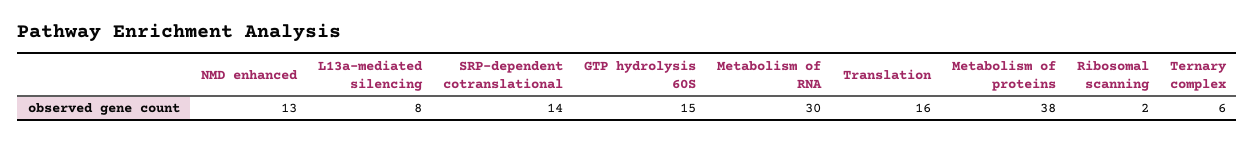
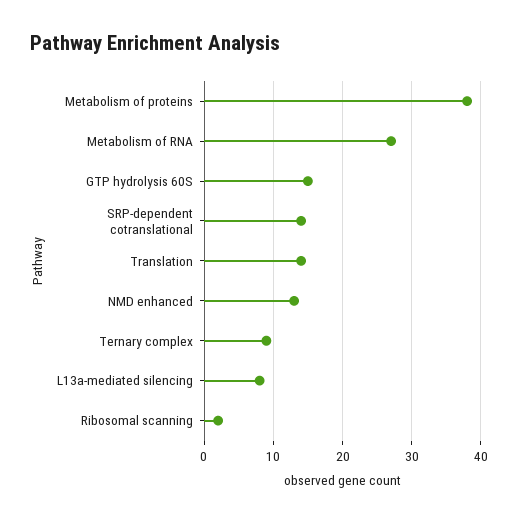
  {
    "NMD enhanced": 13,
    "L13a-mediated silencing": 8,
    "SRP-dependent cotranslational": 14,
    "GTP hydrolysis 60S": 15,
-   "Metabolism of RNA": 30,
+   "Metabolism of RNA": 27,
-   "Translation": 16,
+   "Translation": 14,
    "Metabolism of proteins": 38,
    "Ribosomal scanning": 2,
-   "Ternary complex": 6
+   "Ternary complex": 9
  }

